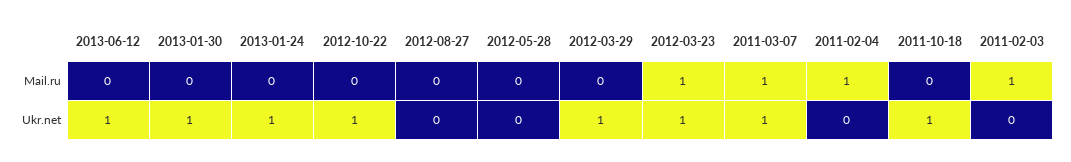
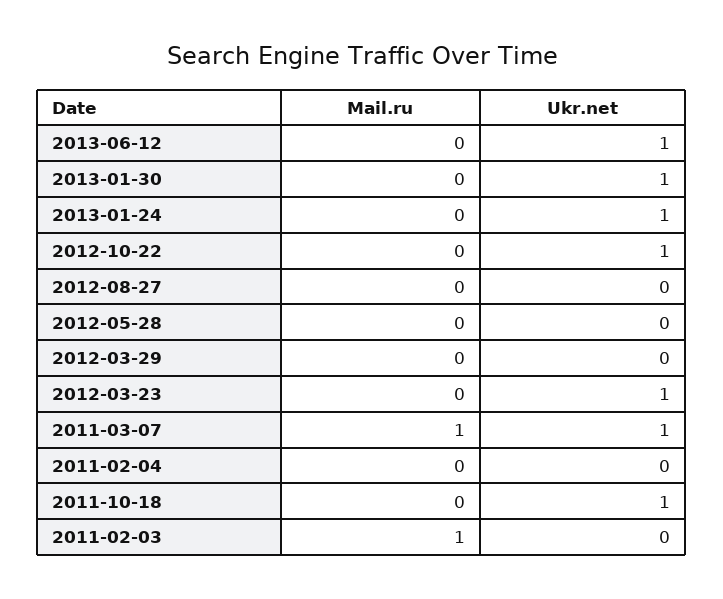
  {
    "2013-06-12": {
      "Mail.ru": 0,
      "Ukr.net": 1
    },
    "2013-01-30": {
      "Mail.ru": 0,
      "Ukr.net": 1
    },
    "2013-01-24": {
      "Mail.ru": 0,
      "Ukr.net": 1
    },
    "2012-10-22": {
      "Mail.ru": 0,
      "Ukr.net": 1
    },
    "2012-08-27": {
      "Mail.ru": 0,
      "Ukr.net": 0
    },
    "2012-05-28": {
      "Mail.ru": 0,
      "Ukr.net": 0
    },
    "2012-03-29": {
      "Mail.ru": 0,
-     "Ukr.net": 1
+     "Ukr.net": 0
    },
    "2012-03-23": {
-     "Mail.ru": 1,
+     "Mail.ru": 0,
      "Ukr.net": 1
    },
    "2011-03-07": {
      "Mail.ru": 1,
      "Ukr.net": 1
    },
    "2011-02-04": {
-     "Mail.ru": 1,
+     "Mail.ru": 0,
      "Ukr.net": 0
    },
    "2011-10-18": {
      "Mail.ru": 0,
      "Ukr.net": 1
    },
    "2011-02-03": {
      "Mail.ru": 1,
      "Ukr.net": 0
    }
  }

